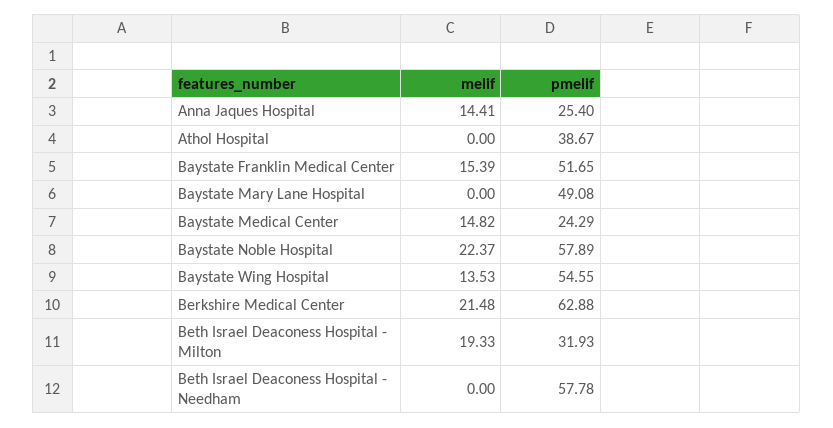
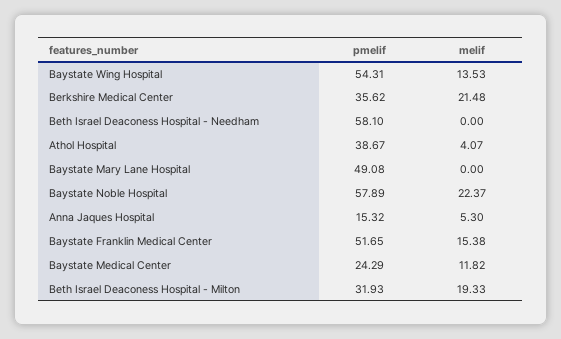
  {
    "melif": {
-     "Anna Jaques Hospital": 14.41,
+     "Anna Jaques Hospital": 5.3,
-     "Athol Hospital": 0,
+     "Athol Hospital": 4.07,
-     "Baystate Franklin Medical Center": 15.39,
+     "Baystate Franklin Medical Center": 15.38,
      "Baystate Mary Lane Hospital": 0,
-     "Baystate Medical Center": 14.82,
+     "Baystate Medical Center": 11.82,
      "Baystate Noble Hospital": 22.37,
      "Baystate Wing Hospital": 13.53,
      "Berkshire Medical Center": 21.48,
      "Beth Israel Deaconess Hospital - Milton": 19.33,
      "Beth Israel Deaconess Hospital - Needham": 0
    },
    "pmelif": {
-     "Anna Jaques Hospital": 25.4,
+     "Anna Jaques Hospital": 15.32,
      "Athol Hospital": 38.67,
      "Baystate Franklin Medical Center": 51.65,
      "Baystate Mary Lane Hospital": 49.08,
      "Baystate Medical Center": 24.29,
      "Baystate Noble Hospital": 57.89,
-     "Baystate Wing Hospital": 54.55,
+     "Baystate Wing Hospital": 54.31,
-     "Berkshire Medical Center": 62.88,
+     "Berkshire Medical Center": 35.62,
      "Beth Israel Deaconess Hospital - Milton": 31.93,
-     "Beth Israel Deaconess Hospital - Needham": 57.78
+     "Beth Israel Deaconess Hospital - Needham": 58.1
    }
  }

